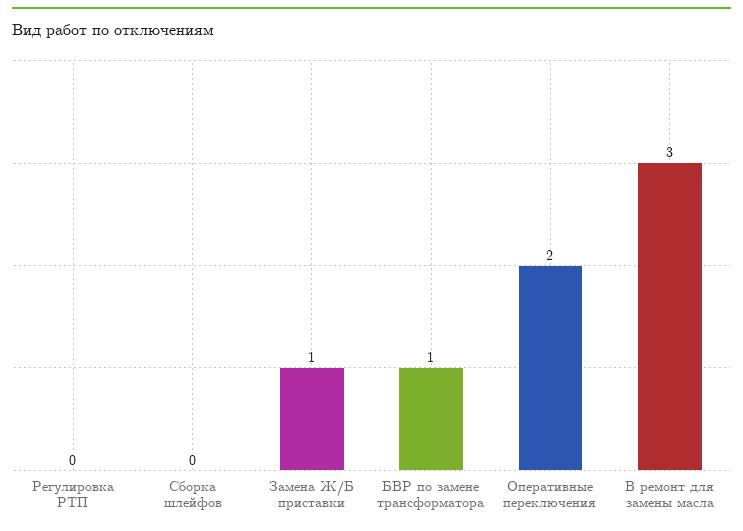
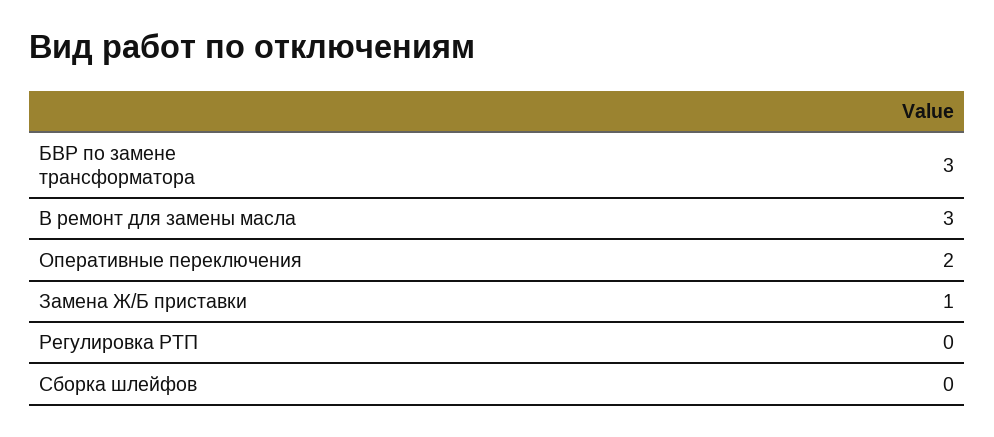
  {
    "Регулировка РТП": 0,
    "Сборка шлейфов": 0,
    "Замена Ж/Б приставки": 1,
-   "БВР по замене трансформатора": 1,
+   "БВР по замене трансформатора": 3,
    "Оперативные переключения": 2,
    "В ремонт для замены масла": 3
  }

